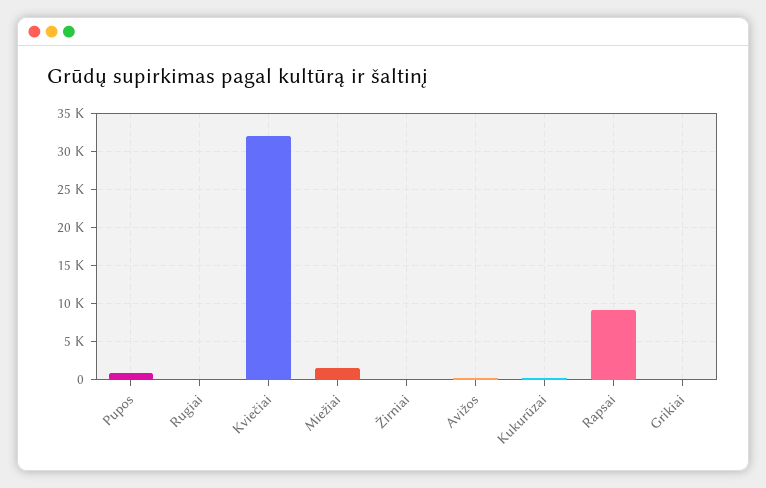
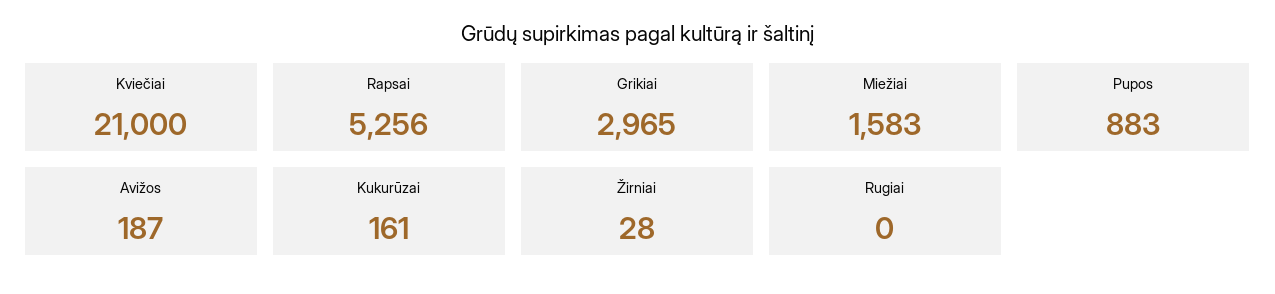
  {
    "Pupos": 883,
    "Rugiai": 0,
-   "Kviečiai": 32000,
+   "Kviečiai": 21000,
    "Miežiai": 1583,
    "Žirniai": 28,
    "Avižos": 187,
    "Kukurūzai": 161,
-   "Rapsai": 9000,
+   "Rapsai": 5256,
-   "Grikiai": 0
+   "Grikiai": 2965
  }

